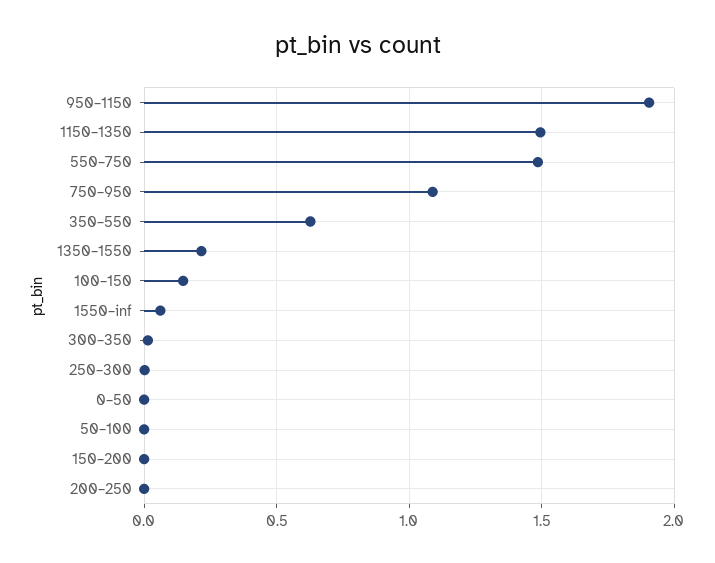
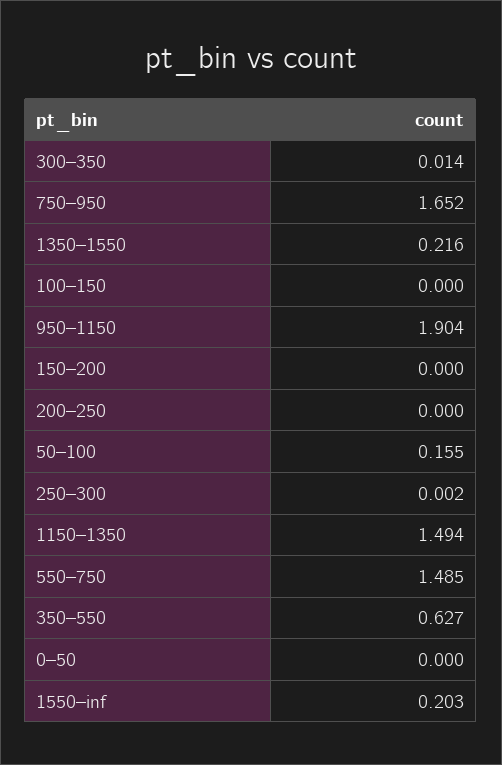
  {
    "950–1150": 1.904,
    "1150–1350": 1.494,
    "550–750": 1.485,
-   "750–950": 1.1,
+   "750–950": 1.652,
    "350–550": 0.627,
    "1350–1550": 0.216,
-   "100–150": 0.15,
+   "100–150": 0,
-   "1550–inf": 0.05,
+   "1550–inf": 0.203,
    "300–350": 0.014,
    "250–300": 0.002,
    "0–50": 0,
-   "50–100": 0,
+   "50–100": 0.155,
    "150–200": 0,
    "200–250": 0
  }

